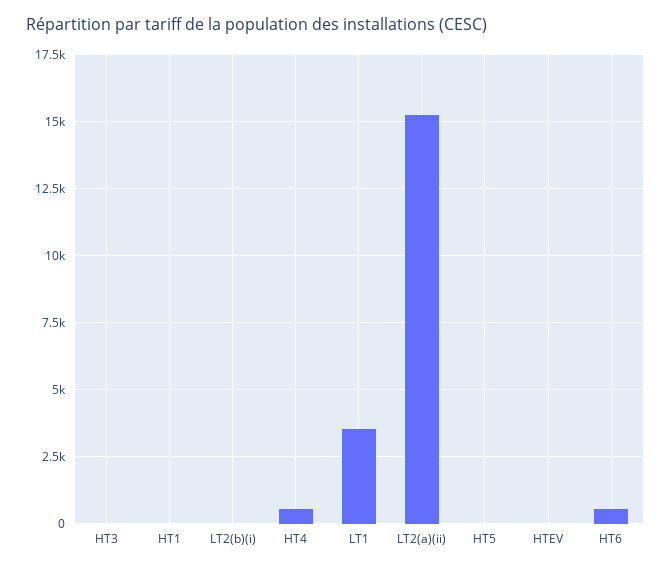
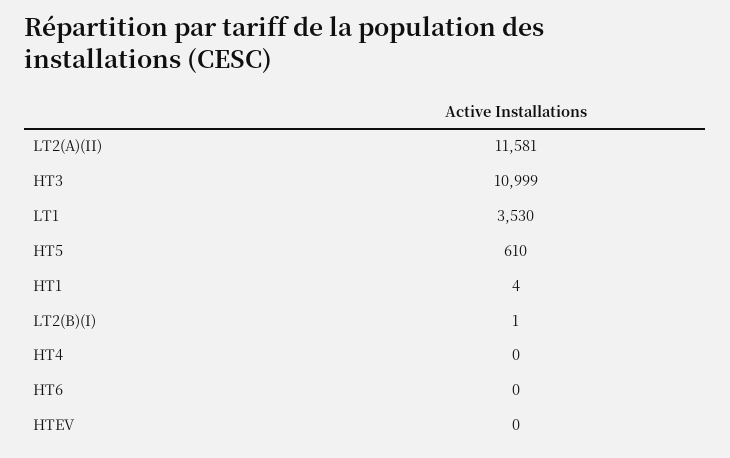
  {
-   "HT3": 0,
+   "HT3": 10999,
    "HT1": 4,
    "LT2(b)(i)": 1,
-   "HT4": 500,
+   "HT4": 0,
    "LT1": 3530,
-   "LT2(a)(ii)": 15250,
+   "LT2(a)(ii)": 11581,
-   "HT5": 0,
+   "HT5": 610,
    "HTEV": 0,
-   "HT6": 500
+   "HT6": 0
  }

